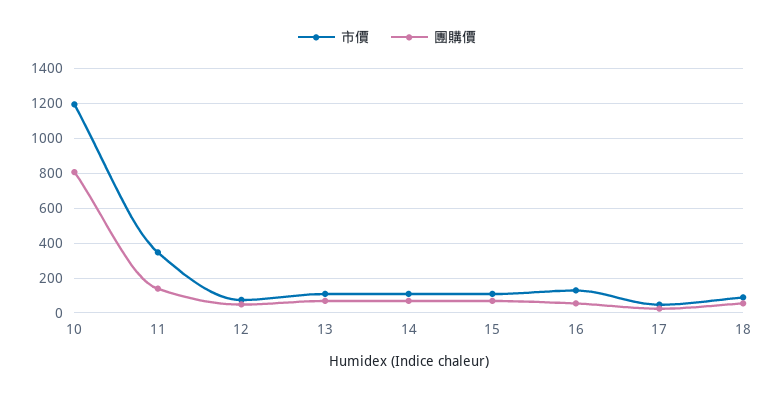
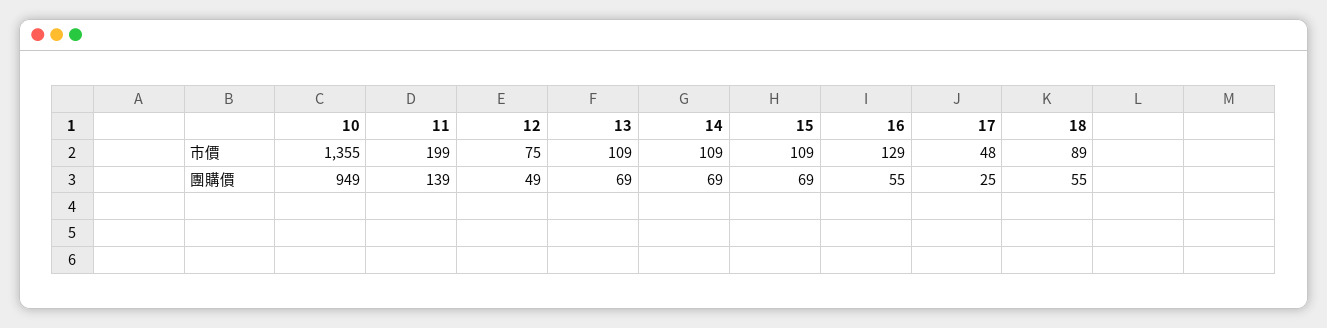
  {
    "市價": {
-     "10": 1200,
+     "10": 1355,
-     "11": 350,
+     "11": 199,
      "12": 75,
      "13": 109,
      "14": 109,
      "15": 109,
      "16": 129,
      "17": 48,
      "18": 89
    },
    "團購價": {
-     "10": 800,
+     "10": 949,
      "11": 139,
      "12": 49,
      "13": 69,
      "14": 69,
      "15": 69,
      "16": 55,
      "17": 25,
      "18": 55
    }
  }

